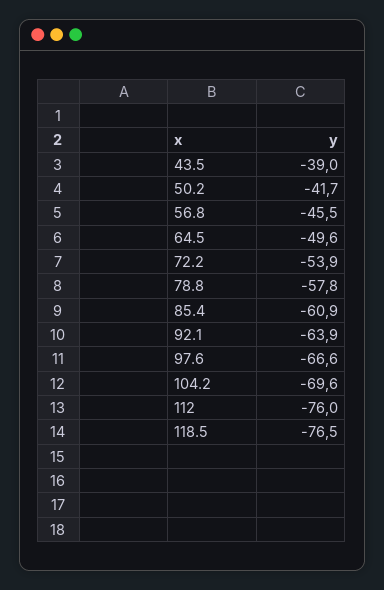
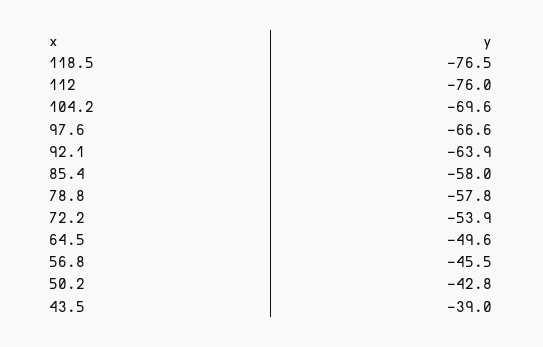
  {
    "43.5": -39,
-   "50.2": -41.7,
+   "50.2": -42.8,
    "56.8": -45.5,
    "64.5": -49.6,
    "72.2": -53.9,
    "78.8": -57.8,
-   "85.4": -60.9,
+   "85.4": -58,
    "92.1": -63.9,
    "97.6": -66.6,
    "104.2": -69.6,
    "112": -76,
    "118.5": -76.5
  }

